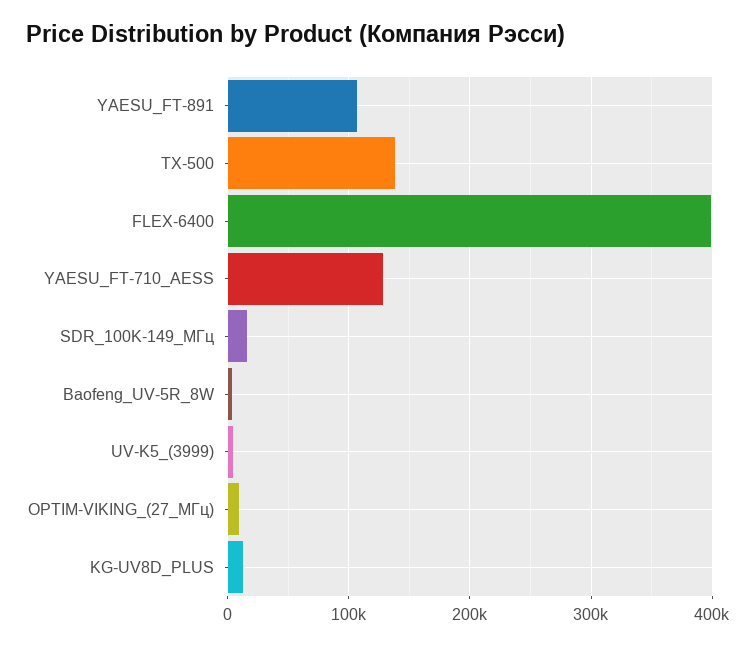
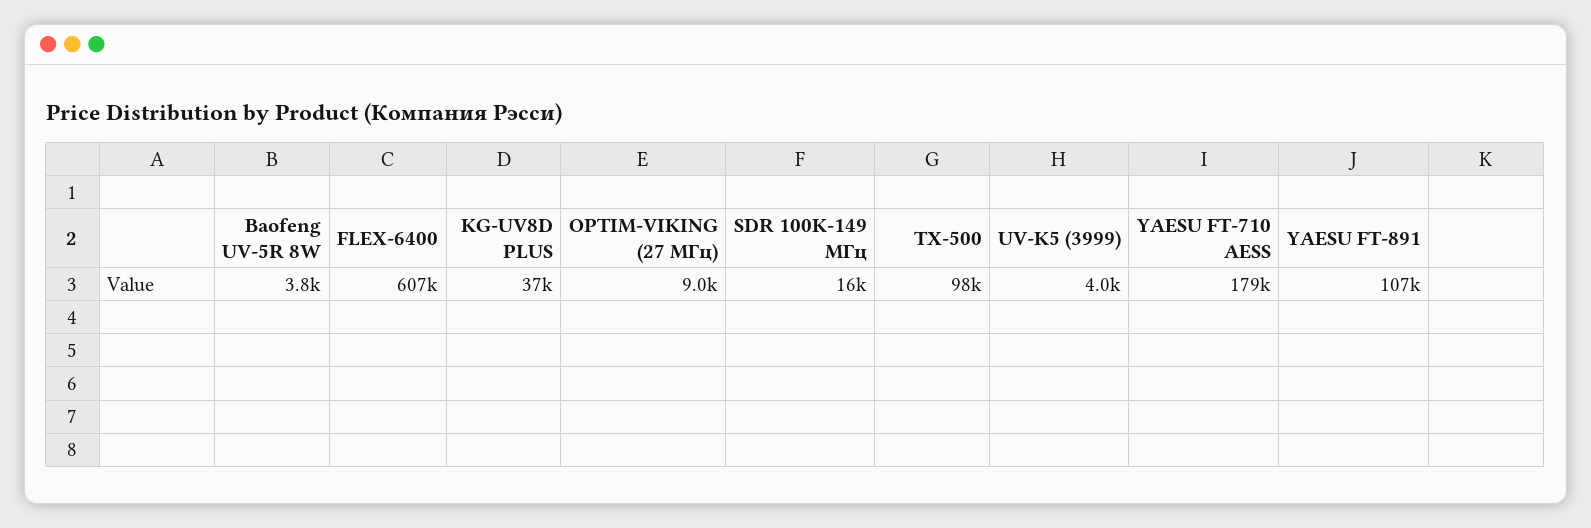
  {
    "YAESU_FT-891": 107000,
-   "TX-500": 140000,
+   "TX-500": 98000,
-   "FLEX-6400": 400000,
+   "FLEX-6400": 607000,
-   "YAESU_FT-710_AESS": 130000,
+   "YAESU_FT-710_AESS": 179000,
    "SDR_100K-149_МГц": 16000,
    "Baofeng_UV-5R_8W": 3800,
    "UV-K5_(3999)": 4000,
    "OPTIM-VIKING_(27_МГц)": 9000,
-   "KG-UV8D_PLUS": 10000
+   "KG-UV8D_PLUS": 37000
  }

